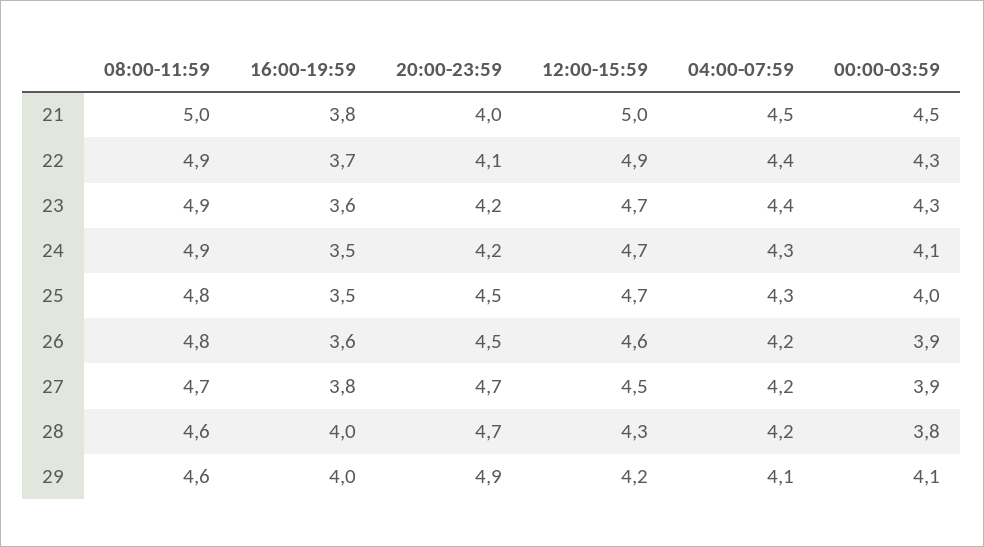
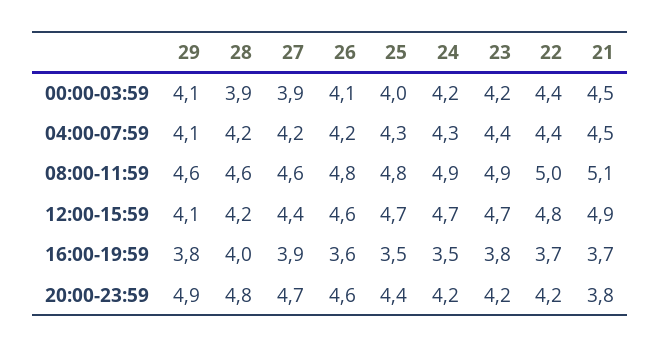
  {
    "08:00-11:59": {
-     "21": 5,
+     "21": 5.1,
-     "22": 4.9,
+     "22": 5,
      "23": 4.9,
      "24": 4.9,
      "25": 4.8,
      "26": 4.8,
-     "27": 4.7,
+     "27": 4.6,
      "28": 4.6,
      "29": 4.6
    },
    "16:00-19:59": {
-     "21": 3.8,
+     "21": 3.7,
      "22": 3.7,
-     "23": 3.6,
+     "23": 3.8,
      "24": 3.5,
      "25": 3.5,
      "26": 3.6,
-     "27": 3.8,
+     "27": 3.9,
      "28": 4,
-     "29": 4
+     "29": 3.8
    },
    "20:00-23:59": {
-     "21": 4,
+     "21": 3.8,
-     "22": 4.1,
+     "22": 4.2,
      "23": 4.2,
      "24": 4.2,
-     "25": 4.5,
+     "25": 4.4,
-     "26": 4.5,
+     "26": 4.6,
      "27": 4.7,
-     "28": 4.7,
+     "28": 4.8,
      "29": 4.9
    },
    "12:00-15:59": {
-     "21": 5,
+     "21": 4.9,
-     "22": 4.9,
+     "22": 4.8,
      "23": 4.7,
      "24": 4.7,
      "25": 4.7,
      "26": 4.6,
-     "27": 4.5,
+     "27": 4.4,
-     "28": 4.3,
+     "28": 4.2,
-     "29": 4.2
+     "29": 4.1
    },
    "04:00-07:59": {
      "21": 4.5,
      "22": 4.4,
      "23": 4.4,
      "24": 4.3,
      "25": 4.3,
      "26": 4.2,
      "27": 4.2,
      "28": 4.2,
      "29": 4.1
    },
    "00:00-03:59": {
      "21": 4.5,
-     "22": 4.3,
+     "22": 4.4,
-     "23": 4.3,
+     "23": 4.2,
-     "24": 4.1,
+     "24": 4.2,
      "25": 4,
-     "26": 3.9,
+     "26": 4.1,
      "27": 3.9,
-     "28": 3.8,
+     "28": 3.9,
      "29": 4.1
    }
  }

